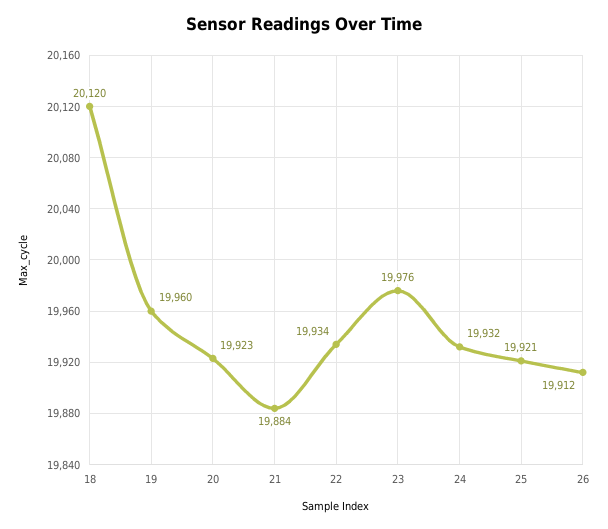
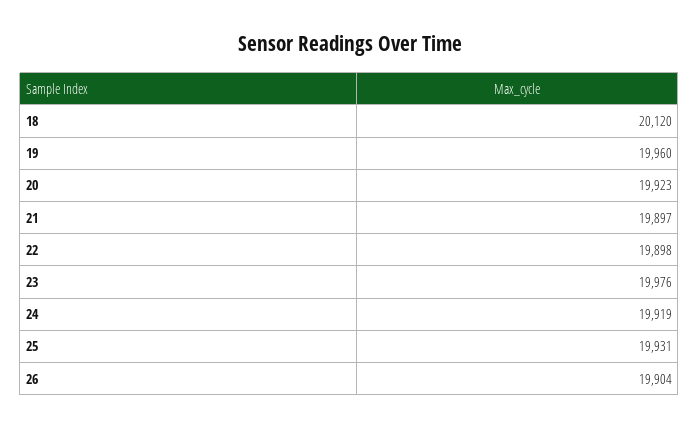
  {
    "18": 20120,
    "19": 19960,
    "20": 19923,
-   "21": 19884,
+   "21": 19897,
-   "22": 19934,
+   "22": 19898,
    "23": 19976,
-   "24": 19932,
+   "24": 19919,
-   "25": 19921,
+   "25": 19931,
-   "26": 19912
+   "26": 19904
  }

